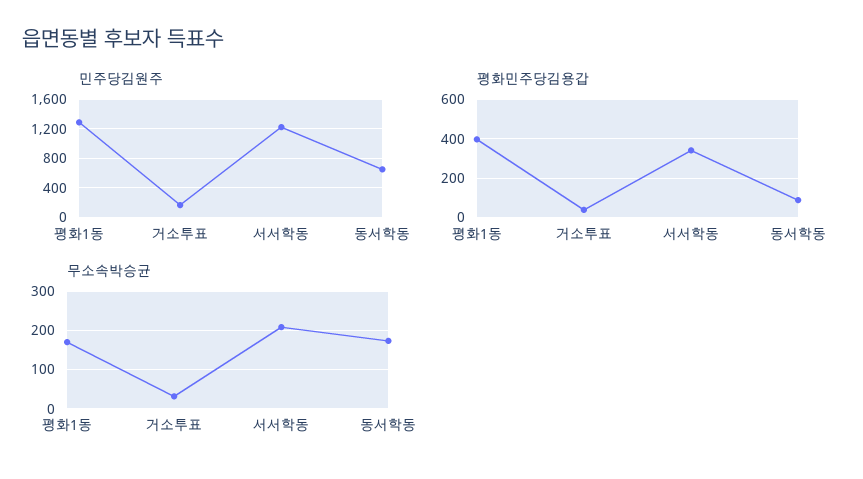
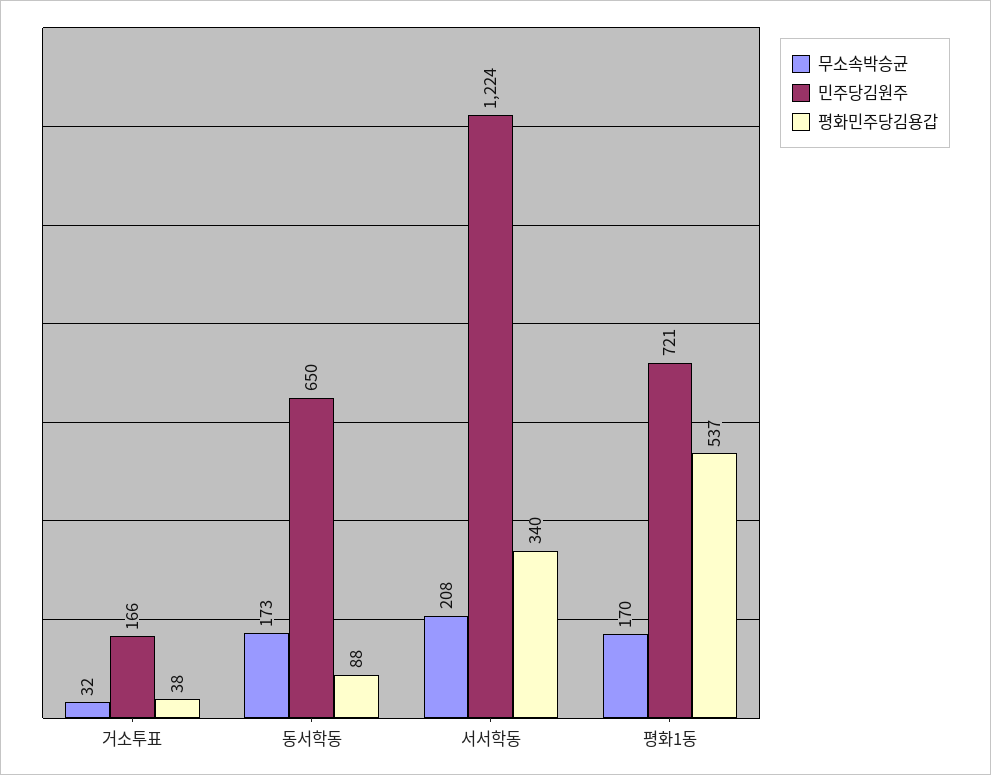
  {
    "민주당김원주": {
-     "평화1동": 1300,
+     "평화1동": 721,
      "거소투표": 166,
      "서서학동": 1224,
      "동서학동": 650
    },
    "평화민주당김용갑": {
-     "평화1동": 400,
+     "평화1동": 537,
      "거소투표": 38,
      "서서학동": 340,
      "동서학동": 88
    },
    "무소속박승균": {
      "평화1동": 170,
      "거소투표": 32,
      "서서학동": 208,
      "동서학동": 173
    }
  }

